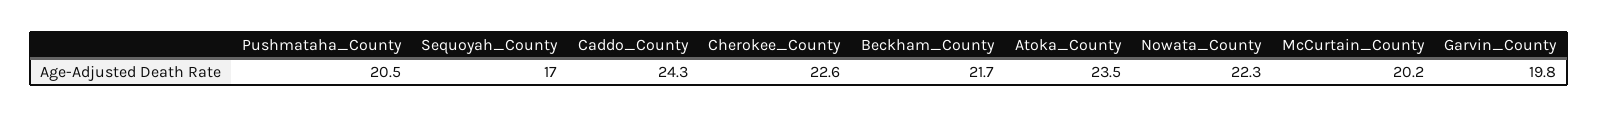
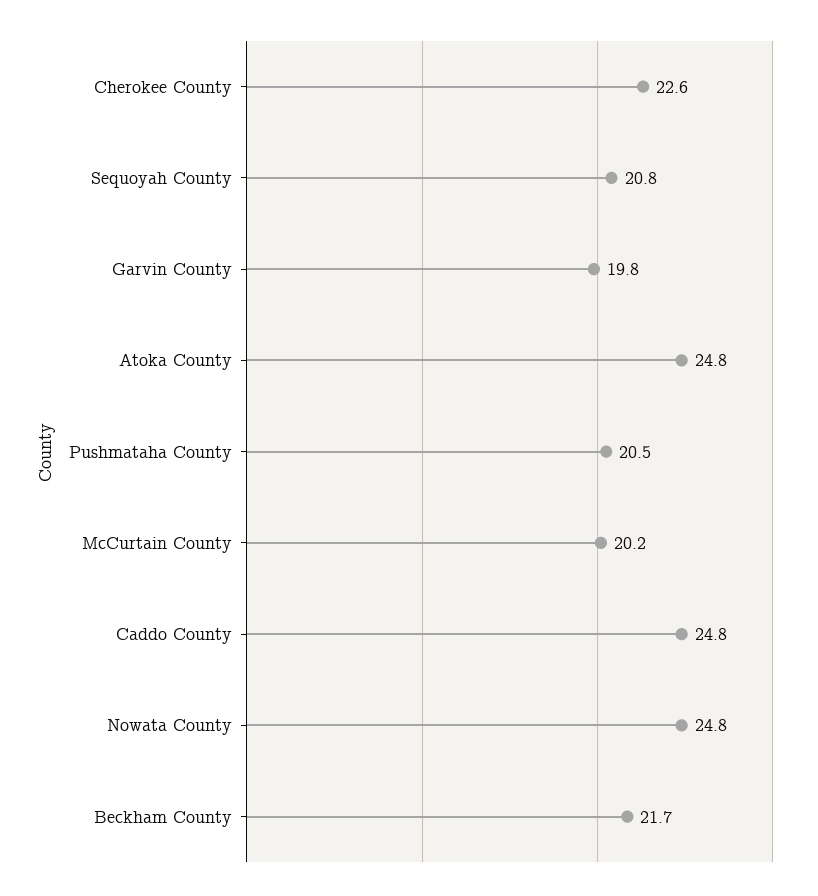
  {
    "Pushmataha_County": 20.5,
-   "Sequoyah_County": 17,
+   "Sequoyah_County": 20.8,
-   "Caddo_County": 24.3,
+   "Caddo_County": 24.8,
    "Cherokee_County": 22.6,
    "Beckham_County": 21.7,
-   "Atoka_County": 23.5,
+   "Atoka_County": 24.8,
-   "Nowata_County": 22.3,
+   "Nowata_County": 24.8,
    "McCurtain_County": 20.2,
    "Garvin_County": 19.8
  }

